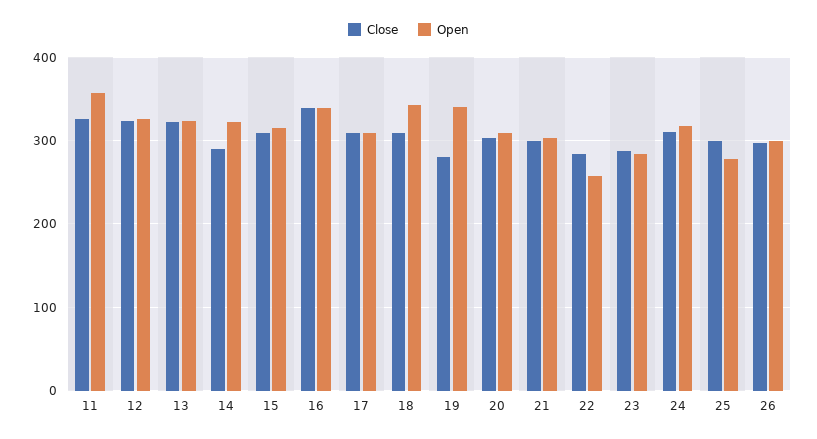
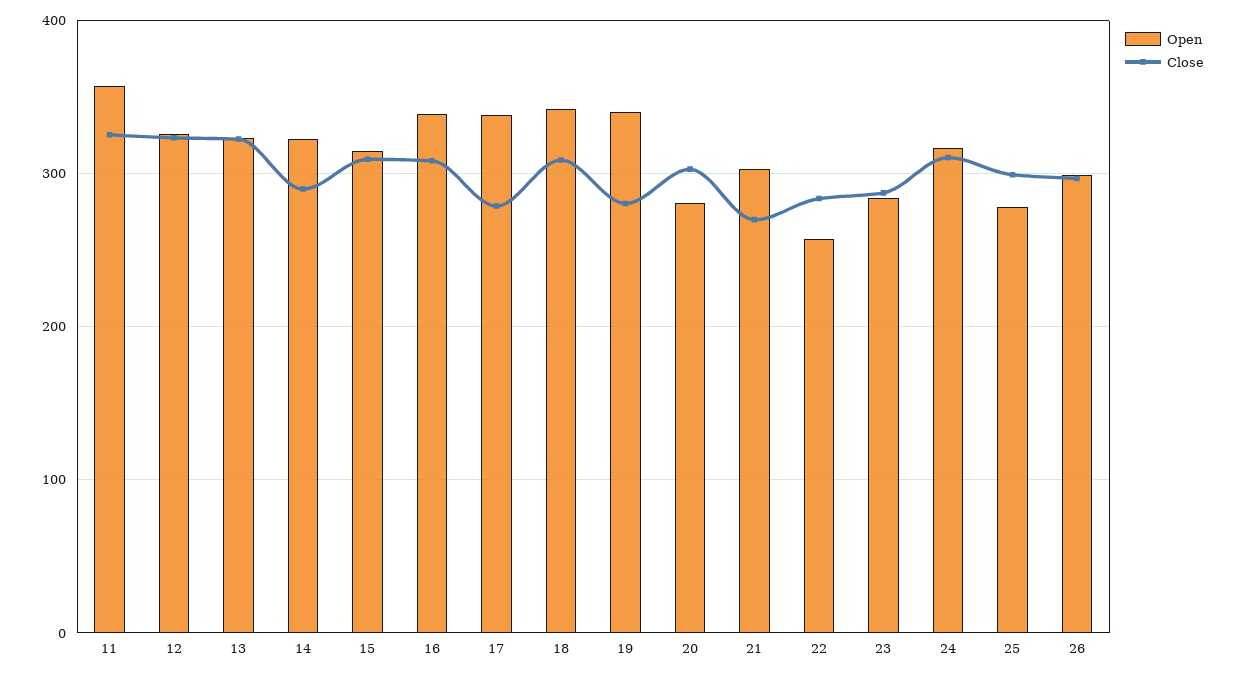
  {
    "Close": {
      "11": 330,
      "12": 320,
      "13": 320,
      "14": 290,
      "15": 310,
-     "16": 340,
+     "16": 310,
-     "17": 310,
+     "17": 280,
      "18": 310,
      "19": 280,
      "20": 300,
-     "21": 300,
+     "21": 270,
      "22": 280,
      "23": 290,
      "24": 310,
      "25": 300,
      "26": 300
    },
    "Open": {
      "11": 360,
      "12": 330,
      "13": 320,
      "14": 320,
      "15": 320,
      "16": 340,
-     "17": 310,
+     "17": 340,
      "18": 340,
      "19": 340,
-     "20": 310,
+     "20": 280,
      "21": 300,
      "22": 260,
      "23": 280,
      "24": 320,
      "25": 280,
      "26": 300
    }
  }

